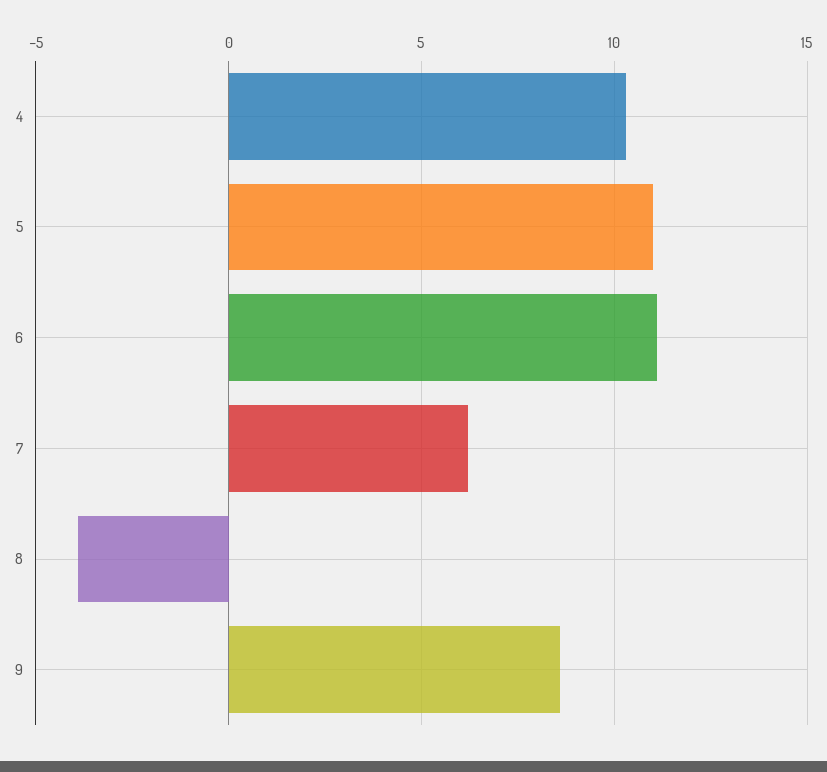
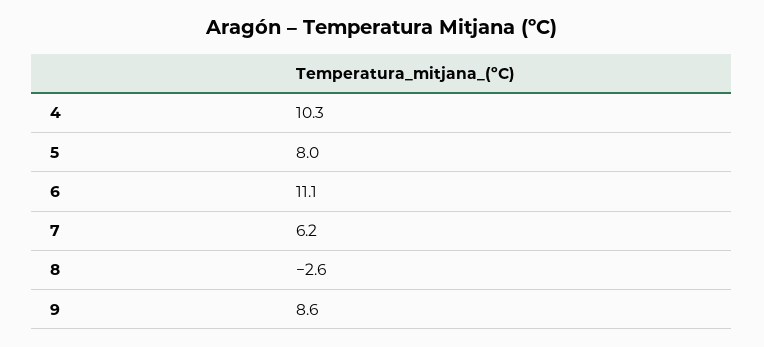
  {
    "4": 10.3,
-   "5": 11,
+   "5": 8,
    "6": 11.1,
    "7": 6.2,
-   "8": -4,
+   "8": -2.6,
    "9": 8.6
  }

